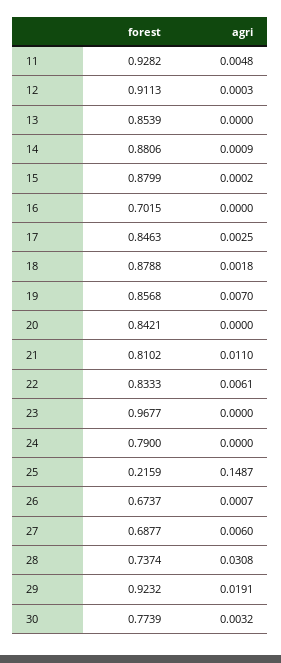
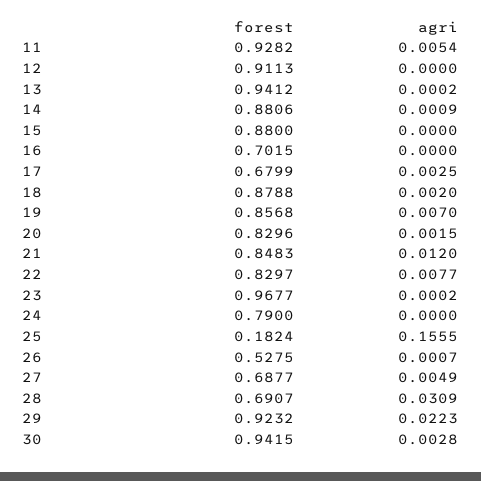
  {
    "forest": {
      "11": 0.9282,
      "12": 0.9113,
-     "13": 0.8539,
+     "13": 0.9412,
      "14": 0.8806,
-     "15": 0.8799,
+     "15": 0.88,
      "16": 0.7015,
-     "17": 0.8463,
+     "17": 0.6799,
      "18": 0.8788,
      "19": 0.8568,
-     "20": 0.8421,
+     "20": 0.8296,
-     "21": 0.8102,
+     "21": 0.8483,
-     "22": 0.8333,
+     "22": 0.8297,
      "23": 0.9677,
      "24": 0.79,
-     "25": 0.2159,
+     "25": 0.1824,
-     "26": 0.6737,
+     "26": 0.5275,
      "27": 0.6877,
-     "28": 0.7374,
+     "28": 0.6907,
      "29": 0.9232,
-     "30": 0.7739
+     "30": 0.9415
    },
    "agri": {
-     "11": 0.0048,
+     "11": 0.0054,
-     "12": 0.0003,
+     "12": 0,
-     "13": 0,
+     "13": 0.0002,
      "14": 0.0009,
-     "15": 0.0002,
+     "15": 0,
      "16": 0,
      "17": 0.0025,
-     "18": 0.0018,
+     "18": 0.002,
      "19": 0.007,
-     "20": 0,
+     "20": 0.0015,
-     "21": 0.011,
+     "21": 0.012,
-     "22": 0.0061,
+     "22": 0.0077,
-     "23": 0,
+     "23": 0.0002,
      "24": 0,
-     "25": 0.1487,
+     "25": 0.1555,
      "26": 0.0007,
-     "27": 0.006,
+     "27": 0.0049,
-     "28": 0.0308,
+     "28": 0.0309,
-     "29": 0.0191,
+     "29": 0.0223,
-     "30": 0.0032
+     "30": 0.0028
    }
  }

